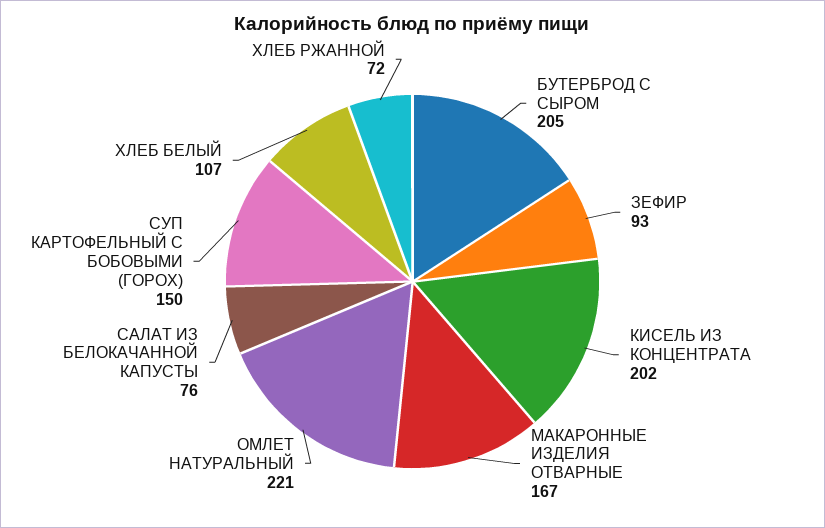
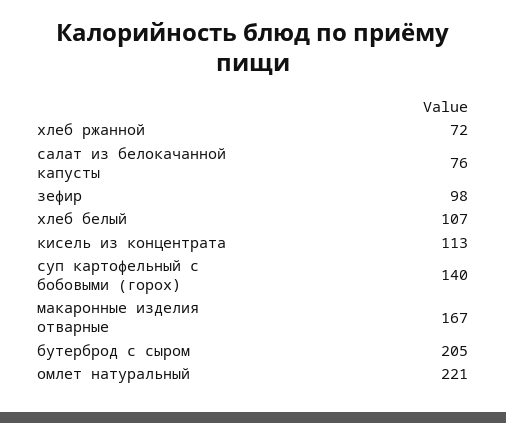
  {
    "БУТЕРБРОД С СЫРОМ": 205,
-   "ЗЕФИР": 93,
+   "ЗЕФИР": 98,
-   "КИСЕЛЬ ИЗ КОНЦЕНТРАТА": 202,
+   "КИСЕЛЬ ИЗ КОНЦЕНТРАТА": 113,
    "МАКАРОННЫЕ ИЗДЕЛИЯ ОТВАРНЫЕ": 167,
    "ОМЛЕТ НАТУРАЛЬНЫЙ": 221,
    "САЛАТ ИЗ БЕЛОКАЧАННОЙ КАПУСТЫ": 76,
-   "СУП КАРТОФЕЛЬНЫЙ С БОБОВЫМИ (ГОРОХ)": 150,
+   "СУП КАРТОФЕЛЬНЫЙ С БОБОВЫМИ (ГОРОХ)": 140,
    "ХЛЕБ БЕЛЫЙ": 107,
    "ХЛЕБ РЖАННОЙ": 72
  }

